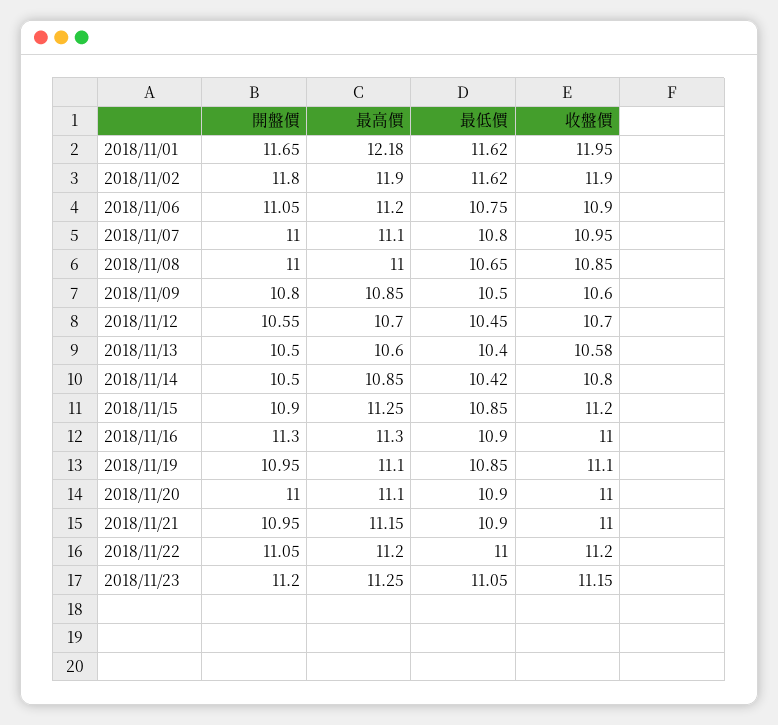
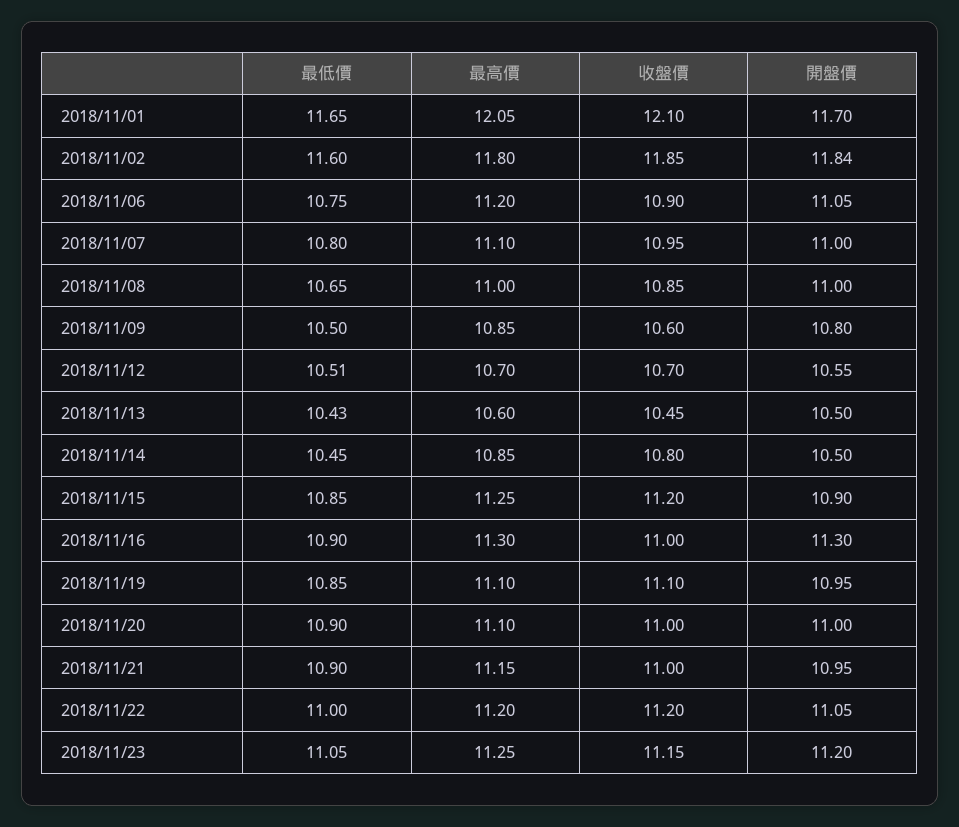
  {
    "開盤價": {
-     "2018/11/01": 11.65,
+     "2018/11/01": 11.7,
-     "2018/11/02": 11.8,
+     "2018/11/02": 11.84,
      "2018/11/06": 11.05,
      "2018/11/07": 11,
      "2018/11/08": 11,
      "2018/11/09": 10.8,
      "2018/11/12": 10.55,
      "2018/11/13": 10.5,
      "2018/11/14": 10.5,
      "2018/11/15": 10.9,
      "2018/11/16": 11.3,
      "2018/11/19": 10.95,
      "2018/11/20": 11,
      "2018/11/21": 10.95,
      "2018/11/22": 11.05,
      "2018/11/23": 11.2
    },
    "最高價": {
-     "2018/11/01": 12.18,
+     "2018/11/01": 12.05,
-     "2018/11/02": 11.9,
+     "2018/11/02": 11.8,
      "2018/11/06": 11.2,
      "2018/11/07": 11.1,
      "2018/11/08": 11,
      "2018/11/09": 10.85,
      "2018/11/12": 10.7,
      "2018/11/13": 10.6,
      "2018/11/14": 10.85,
      "2018/11/15": 11.25,
      "2018/11/16": 11.3,
      "2018/11/19": 11.1,
      "2018/11/20": 11.1,
      "2018/11/21": 11.15,
      "2018/11/22": 11.2,
      "2018/11/23": 11.25
    },
    "最低價": {
-     "2018/11/01": 11.62,
+     "2018/11/01": 11.65,
-     "2018/11/02": 11.62,
+     "2018/11/02": 11.6,
      "2018/11/06": 10.75,
      "2018/11/07": 10.8,
      "2018/11/08": 10.65,
      "2018/11/09": 10.5,
-     "2018/11/12": 10.45,
+     "2018/11/12": 10.51,
-     "2018/11/13": 10.4,
+     "2018/11/13": 10.43,
-     "2018/11/14": 10.42,
+     "2018/11/14": 10.45,
      "2018/11/15": 10.85,
      "2018/11/16": 10.9,
      "2018/11/19": 10.85,
      "2018/11/20": 10.9,
      "2018/11/21": 10.9,
      "2018/11/22": 11,
      "2018/11/23": 11.05
    },
    "收盤價": {
-     "2018/11/01": 11.95,
+     "2018/11/01": 12.1,
-     "2018/11/02": 11.9,
+     "2018/11/02": 11.85,
      "2018/11/06": 10.9,
      "2018/11/07": 10.95,
      "2018/11/08": 10.85,
      "2018/11/09": 10.6,
      "2018/11/12": 10.7,
-     "2018/11/13": 10.58,
+     "2018/11/13": 10.45,
      "2018/11/14": 10.8,
      "2018/11/15": 11.2,
      "2018/11/16": 11,
      "2018/11/19": 11.1,
      "2018/11/20": 11,
      "2018/11/21": 11,
      "2018/11/22": 11.2,
      "2018/11/23": 11.15
    }
  }

